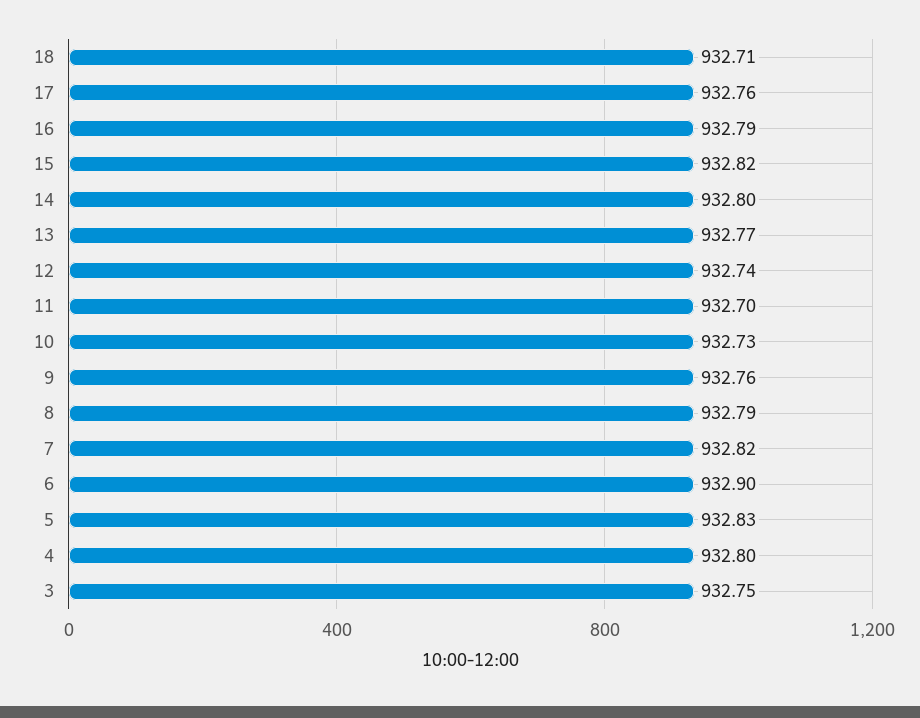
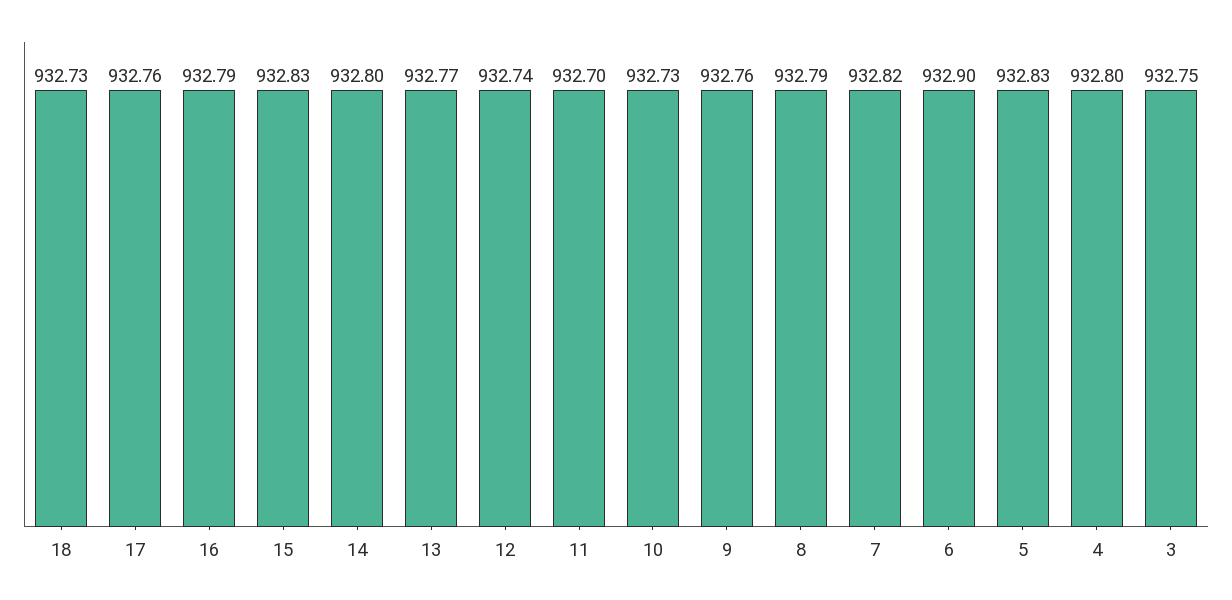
  {
-   "18": 932.71,
+   "18": 932.73,
    "17": 932.76,
    "16": 932.79,
-   "15": 932.82,
+   "15": 932.83,
    "14": 932.8,
    "13": 932.77,
    "12": 932.74,
    "11": 932.7,
    "10": 932.73,
    "9": 932.76,
    "8": 932.79,
    "7": 932.82,
    "6": 932.9,
    "5": 932.83,
    "4": 932.8,
    "3": 932.75
  }

